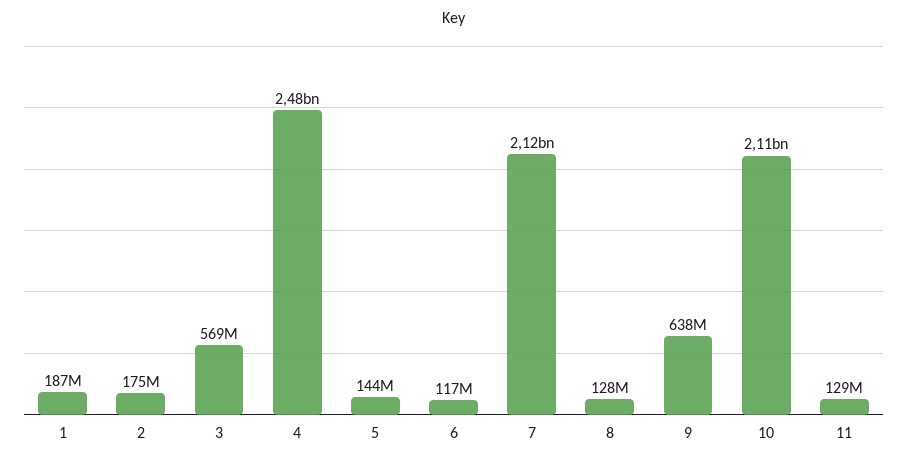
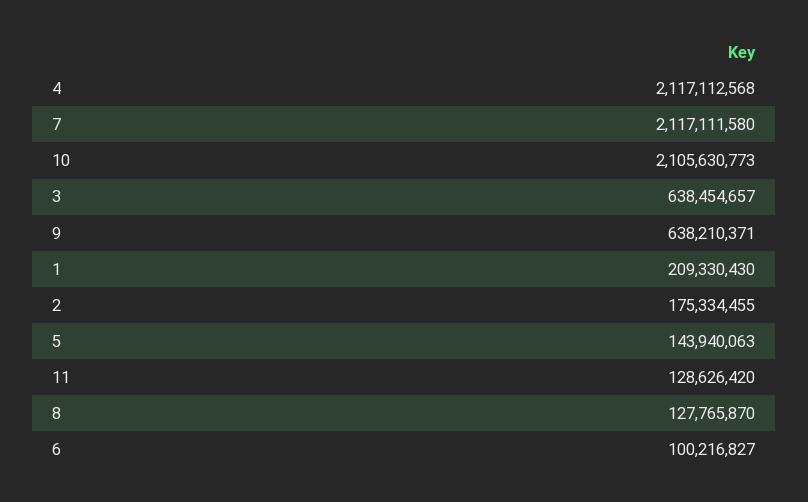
  {
-   "1": 187000000,
+   "1": 209330430,
    "2": 175334455,
-   "3": 569000000,
+   "3": 638454657,
-   "4": 2480000000,
+   "4": 2117112568,
    "5": 143940063,
-   "6": 117000000,
+   "6": 100216827,
    "7": 2117111580,
    "8": 127765870,
    "9": 638210371,
    "10": 2105630773,
    "11": 128626420
  }

